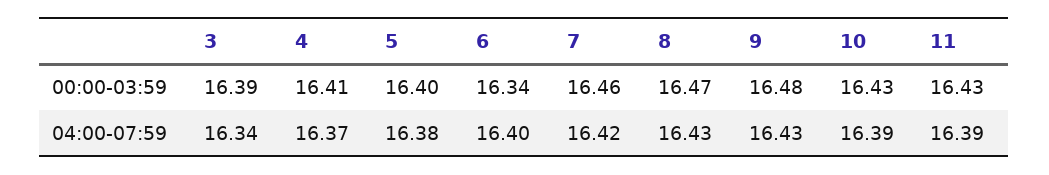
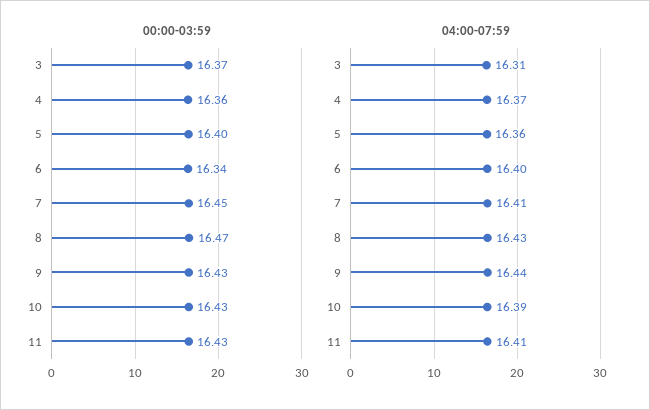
  {
    "00:00-03:59": {
-     "3": 16.39,
+     "3": 16.37,
-     "4": 16.41,
+     "4": 16.36,
      "5": 16.4,
      "6": 16.34,
-     "7": 16.46,
+     "7": 16.45,
      "8": 16.47,
-     "9": 16.48,
+     "9": 16.43,
      "10": 16.43,
      "11": 16.43
    },
    "04:00-07:59": {
-     "3": 16.34,
+     "3": 16.31,
      "4": 16.37,
-     "5": 16.38,
+     "5": 16.36,
      "6": 16.4,
-     "7": 16.42,
+     "7": 16.41,
      "8": 16.43,
-     "9": 16.43,
+     "9": 16.44,
      "10": 16.39,
-     "11": 16.39
+     "11": 16.41
    }
  }

